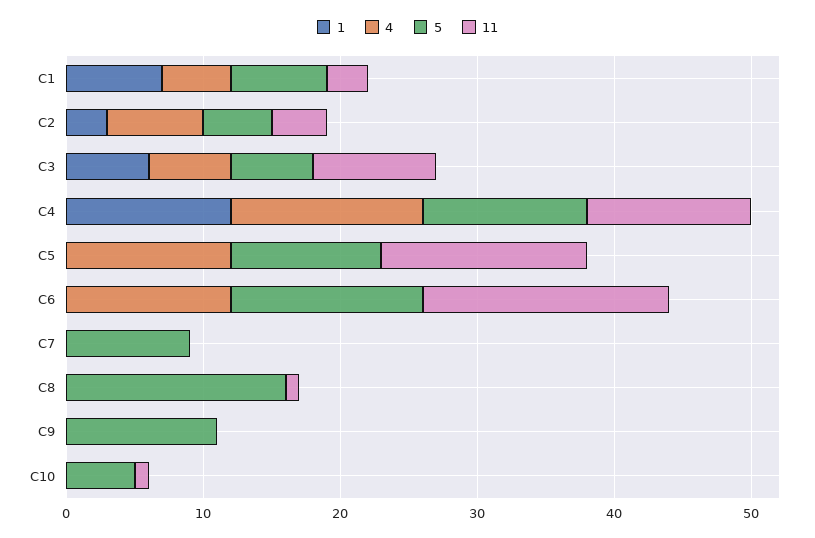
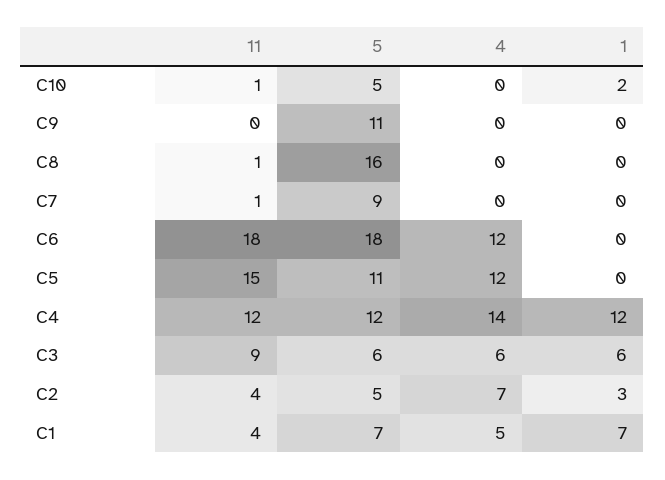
  {
    "1": {
      "C1": 7,
      "C2": 3,
      "C3": 6,
      "C4": 12,
      "C5": 0,
      "C6": 0,
      "C7": 0,
      "C8": 0,
      "C9": 0,
-     "C10": 0
+     "C10": 2
    },
    "4": {
      "C1": 5,
      "C2": 7,
      "C3": 6,
      "C4": 14,
      "C5": 12,
      "C6": 12,
      "C7": 0,
      "C8": 0,
      "C9": 0,
      "C10": 0
    },
    "5": {
      "C1": 7,
      "C2": 5,
      "C3": 6,
      "C4": 12,
      "C5": 11,
-     "C6": 14,
+     "C6": 18,
      "C7": 9,
      "C8": 16,
      "C9": 11,
      "C10": 5
    },
    "11": {
-     "C1": 3,
+     "C1": 4,
      "C2": 4,
      "C3": 9,
      "C4": 12,
      "C5": 15,
      "C6": 18,
-     "C7": 0,
+     "C7": 1,
      "C8": 1,
      "C9": 0,
      "C10": 1
    }
  }

